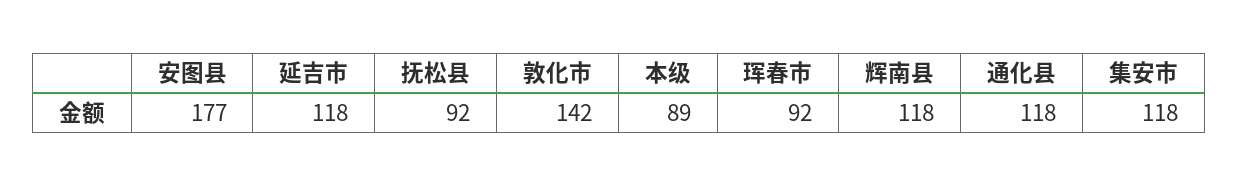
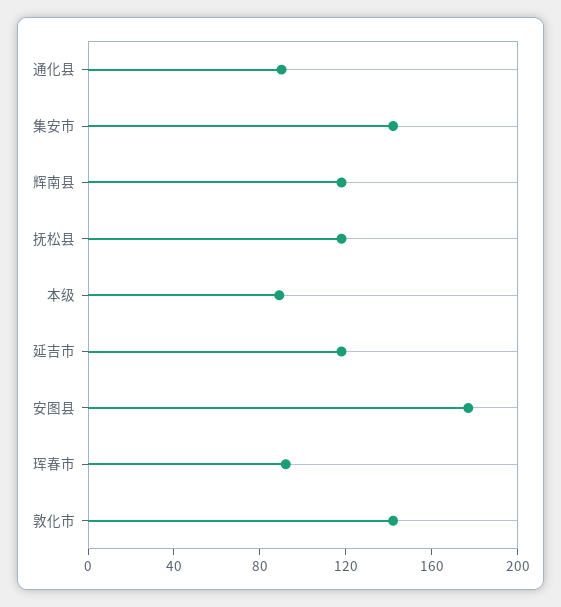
  {
    "安图县": 177,
    "延吉市": 118,
-   "抚松县": 92,
+   "抚松县": 120,
    "敦化市": 142,
    "本级": 89,
    "珲春市": 92,
    "辉南县": 118,
-   "通化县": 118,
+   "通化县": 90,
-   "集安市": 118
+   "集安市": 140
  }

